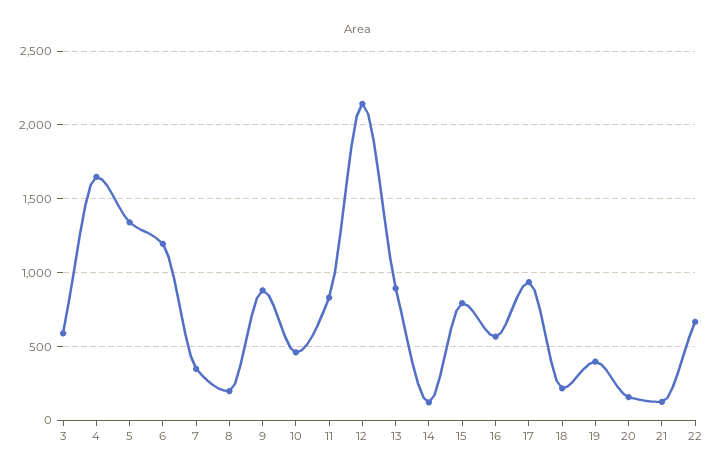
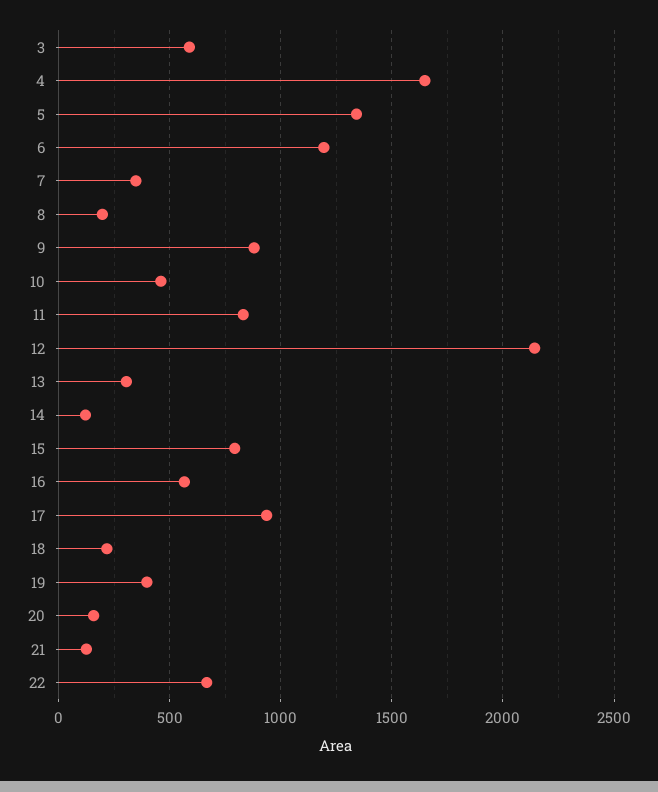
  {
    "3": 600,
    "4": 1650,
    "5": 1350,
    "6": 1200,
    "7": 350,
    "8": 200,
    "9": 900,
    "10": 450,
    "11": 850,
    "12": 2150,
-   "13": 900,
+   "13": 300,
    "14": 100,
    "15": 800,
    "16": 550,
    "17": 950,
    "18": 200,
    "19": 400,
    "20": 150,
    "21": 150,
    "22": 650
  }

